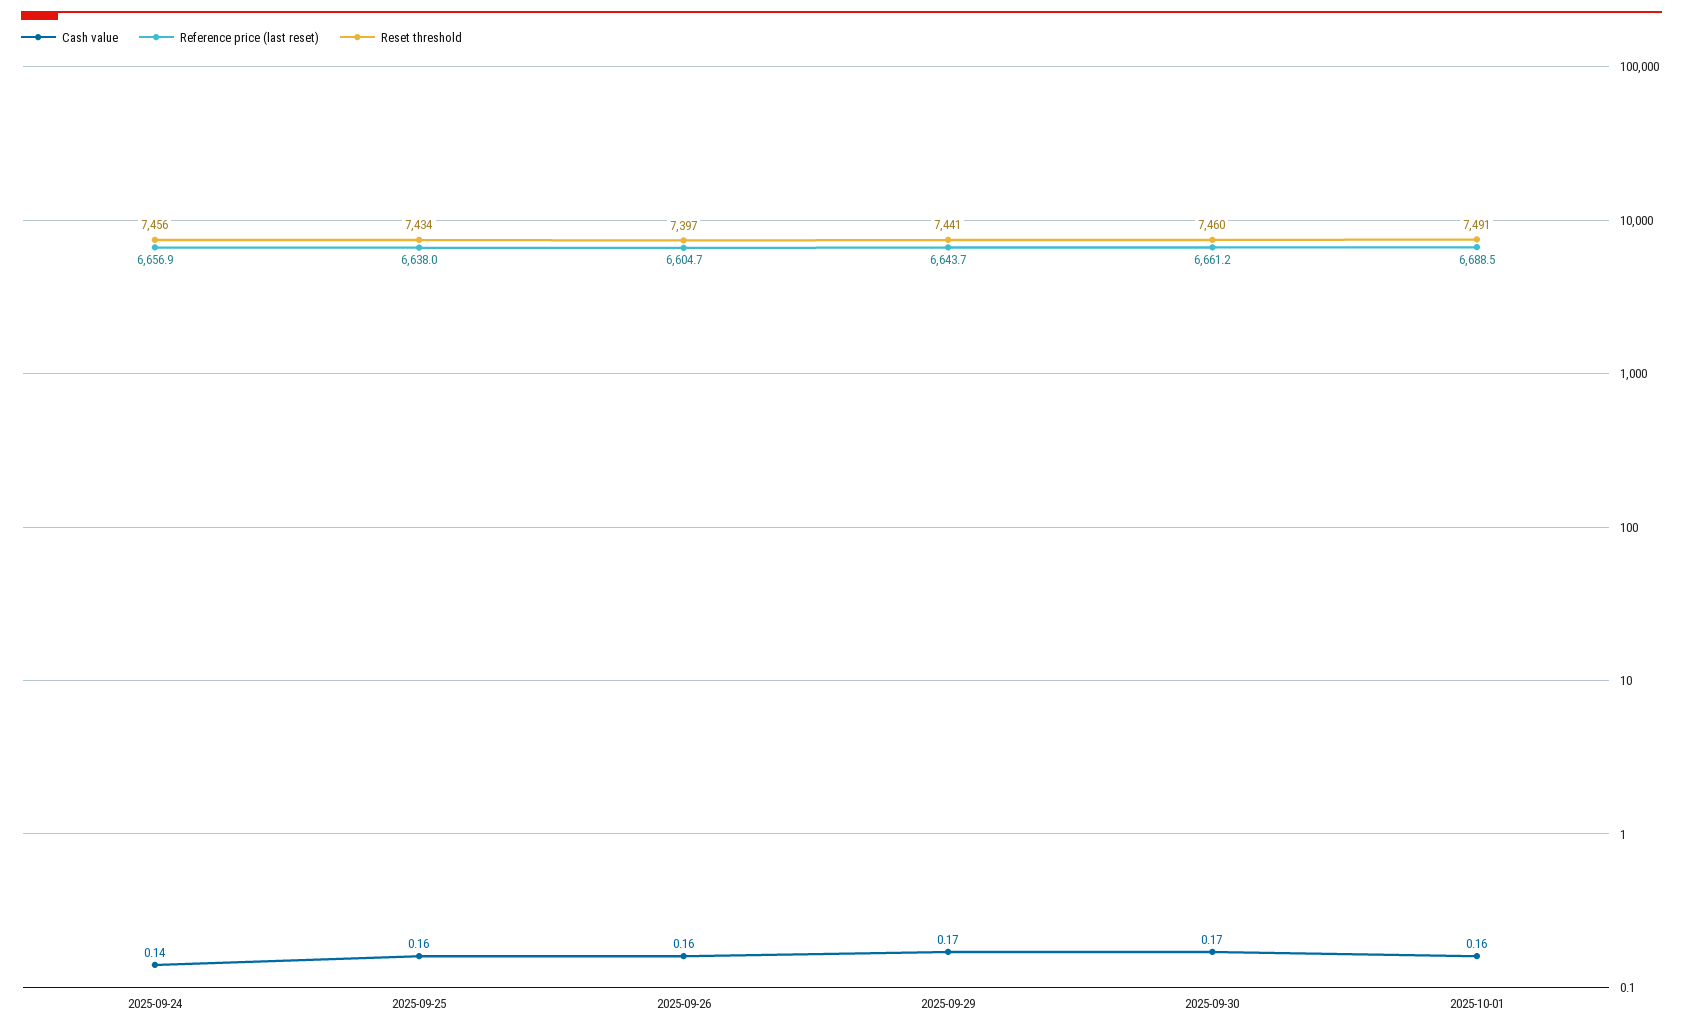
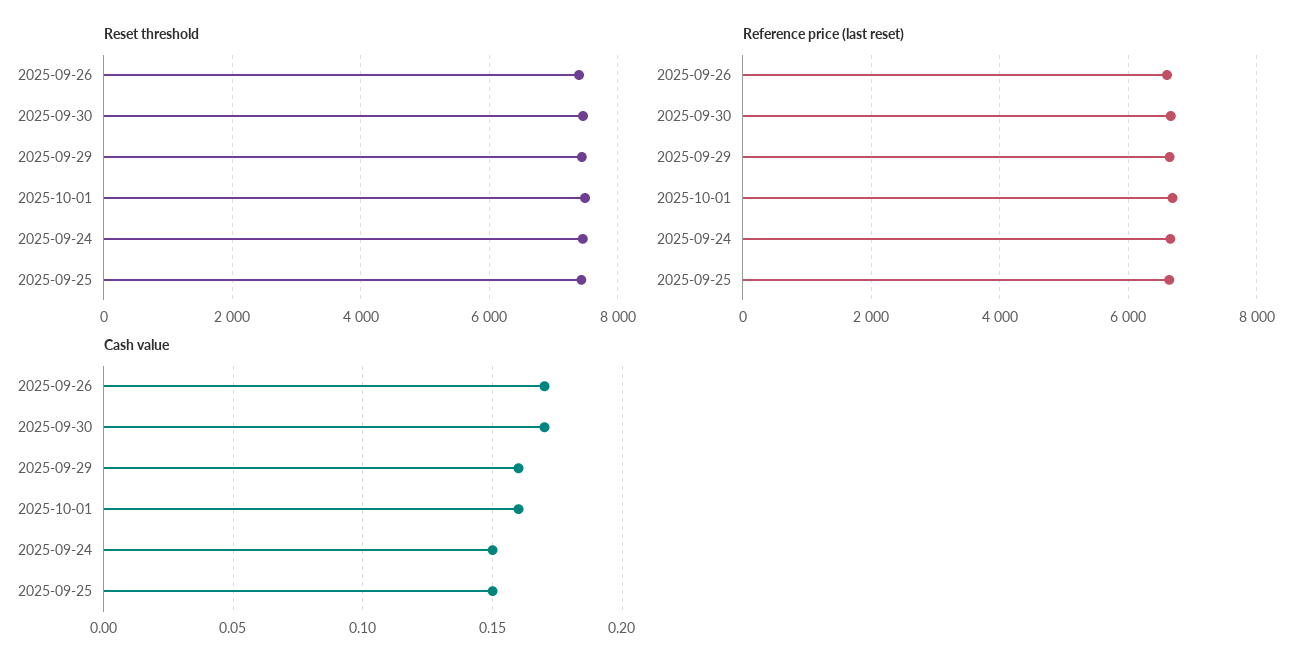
  {
    "Cash value": {
-     "2025-09-24": 0.14,
+     "2025-09-24": 0.15,
-     "2025-09-25": 0.16,
+     "2025-09-25": 0.15,
-     "2025-09-26": 0.16,
+     "2025-09-26": 0.17,
-     "2025-09-29": 0.17,
+     "2025-09-29": 0.16,
      "2025-09-30": 0.17,
      "2025-10-01": 0.16
    },
    "Reference price (last reset)": {
      "2025-09-24": 6656.9,
      "2025-09-25": 6638,
      "2025-09-26": 6604.7,
      "2025-09-29": 6643.7,
      "2025-09-30": 6661.2,
      "2025-10-01": 6688.5
    },
    "Reset threshold": {
      "2025-09-24": 7456,
      "2025-09-25": 7434,
      "2025-09-26": 7397,
      "2025-09-29": 7441,
      "2025-09-30": 7460,
      "2025-10-01": 7491
    }
  }

